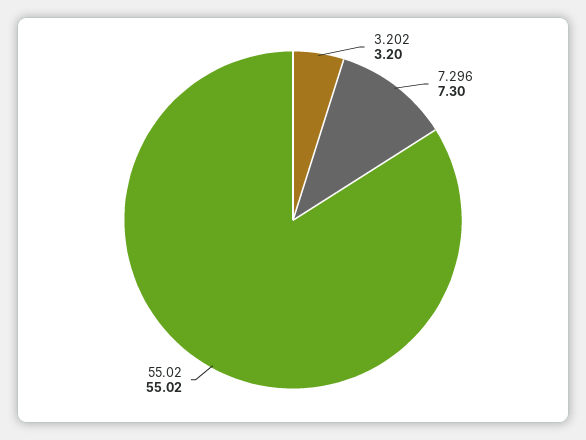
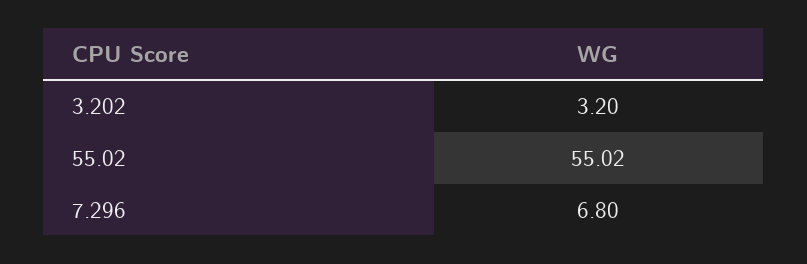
  {
    "3.202": 3.2,
-   "7.296": 7.3,
+   "7.296": 6.8,
    "55.02": 55.02
  }

